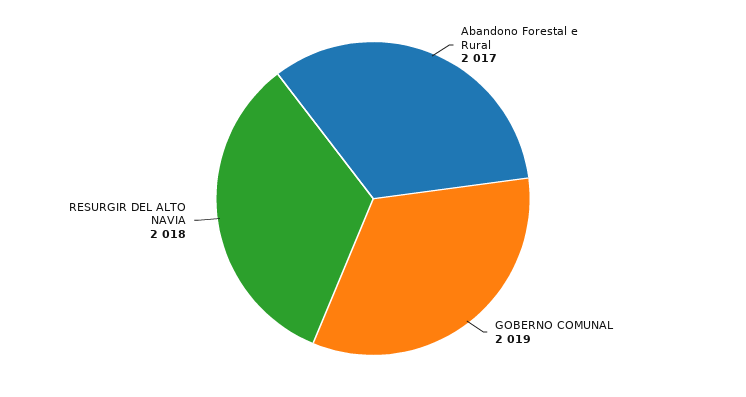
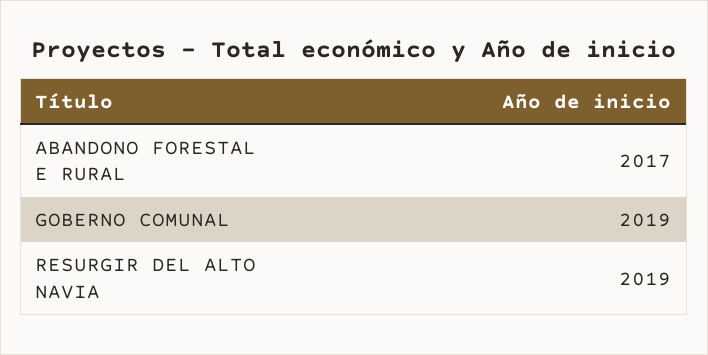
  {
    "Abandono Forestal e Rural": 2017,
    "GOBERNO COMUNAL": 2019,
-   "RESURGIR DEL ALTO NAVIA": 2018
+   "RESURGIR DEL ALTO NAVIA": 2019
  }

